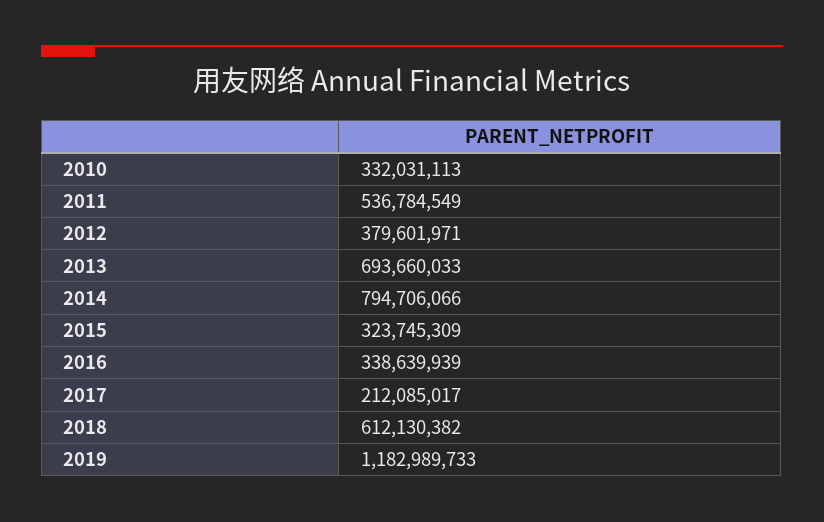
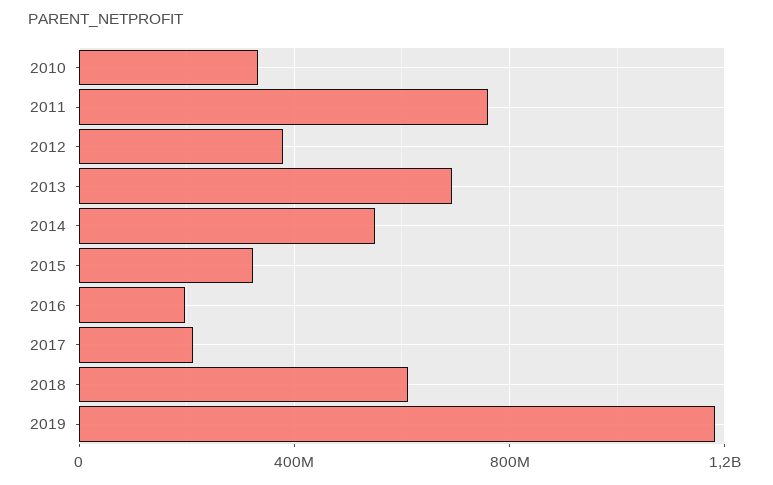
  {
    "2010": 332031113,
-   "2011": 536784549,
+   "2011": 750000000,
    "2012": 379601971,
    "2013": 693660033,
-   "2014": 794706066,
+   "2014": 550000000,
    "2015": 323745309,
-   "2016": 338639939,
+   "2016": 200000000,
    "2017": 212085017,
    "2018": 612130382,
    "2019": 1182989733
  }

